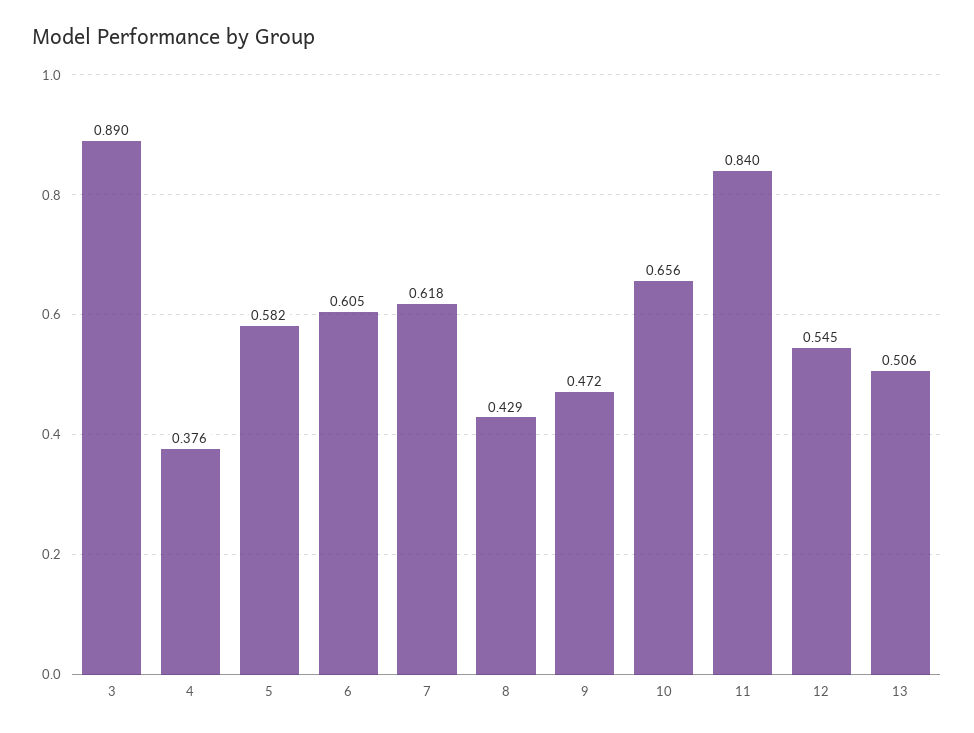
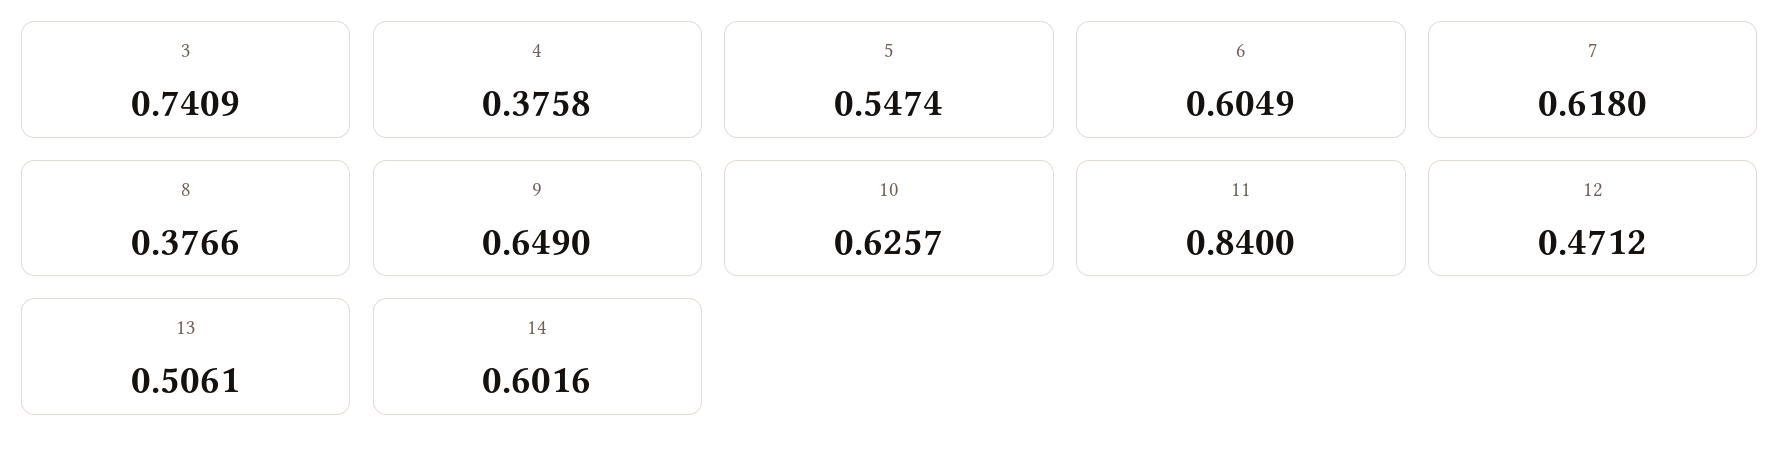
  {
-   "3": 0.89,
+   "3": 0.7409,
    "4": 0.3758,
-   "5": 0.582,
+   "5": 0.5474,
    "6": 0.6049,
    "7": 0.618,
-   "8": 0.429,
+   "8": 0.3766,
-   "9": 0.472,
+   "9": 0.649,
-   "10": 0.656,
+   "10": 0.6257,
    "11": 0.84,
-   "12": 0.545,
+   "12": 0.4712,
-   "13": 0.5061
+   "13": 0.5061,
+   "14": 0.6016
  }

